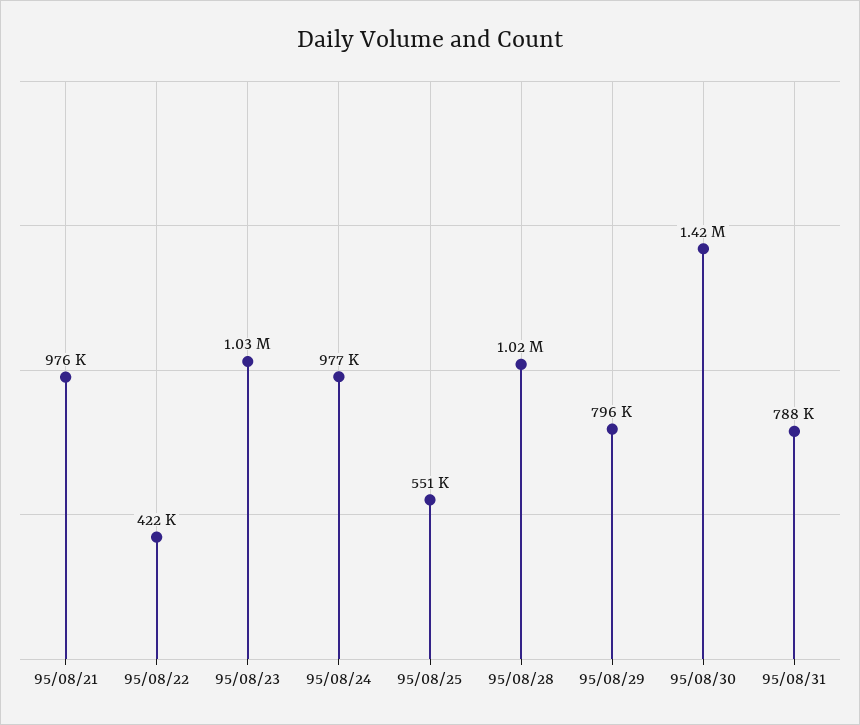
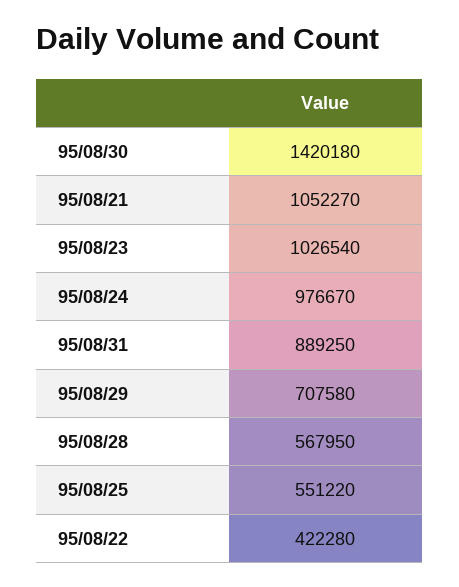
  {
-   "95/08/21": 976000,
+   "95/08/21": 1052270,
    "95/08/22": 422280,
    "95/08/23": 1026540,
    "95/08/24": 976670,
    "95/08/25": 551220,
-   "95/08/28": 1020000,
+   "95/08/28": 567950,
-   "95/08/29": 796000,
+   "95/08/29": 707580,
    "95/08/30": 1420180,
-   "95/08/31": 788000
+   "95/08/31": 889250
  }

